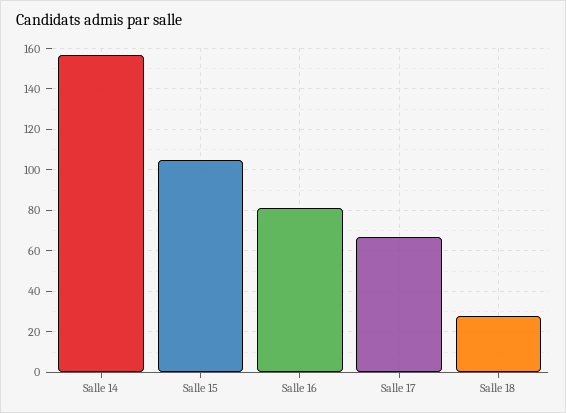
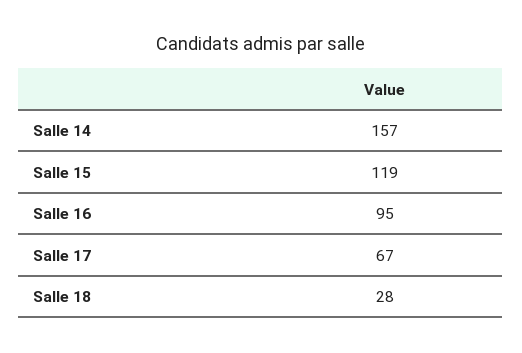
  {
    "Salle 14": 157,
-   "Salle 15": 105,
+   "Salle 15": 119,
-   "Salle 16": 80,
+   "Salle 16": 95,
    "Salle 17": 67,
    "Salle 18": 28
  }

